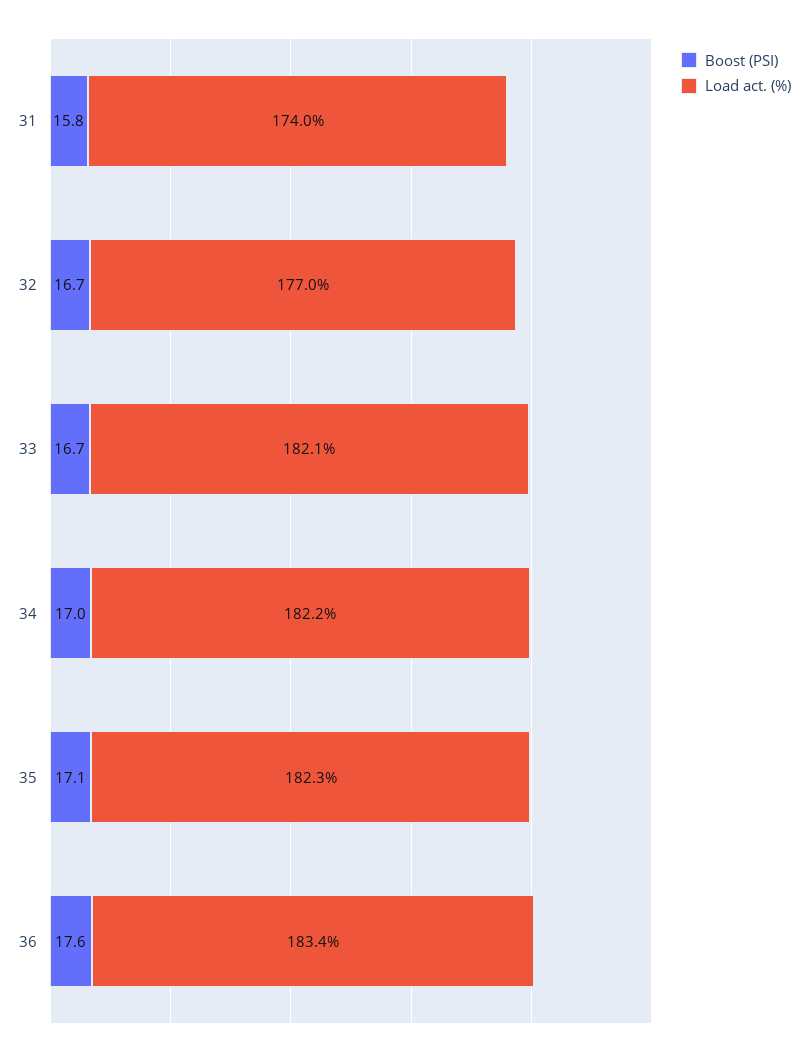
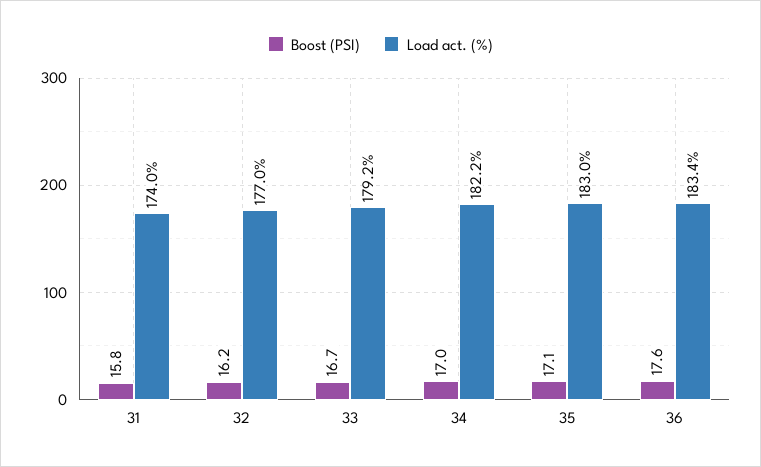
  {
    "Boost (PSI)": {
      "31": 15.8,
-     "32": 16.7,
+     "32": 16.2,
      "33": 16.7,
      "34": 17,
      "35": 17.1,
      "36": 17.6
    },
    "Load act. (%)": {
      "31": 174,
      "32": 177,
-     "33": 182.1,
+     "33": 179.2,
      "34": 182.2,
-     "35": 182.3,
+     "35": 183,
      "36": 183.4
    }
  }

